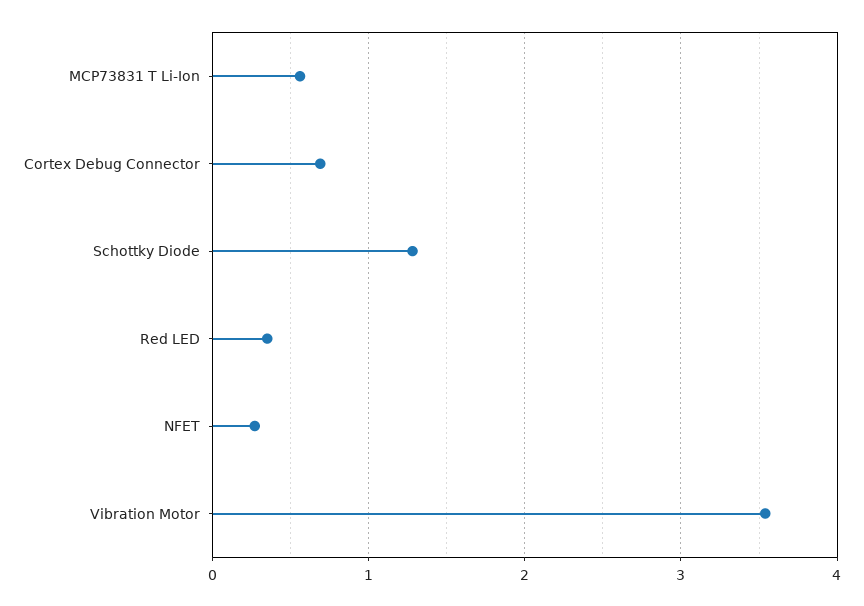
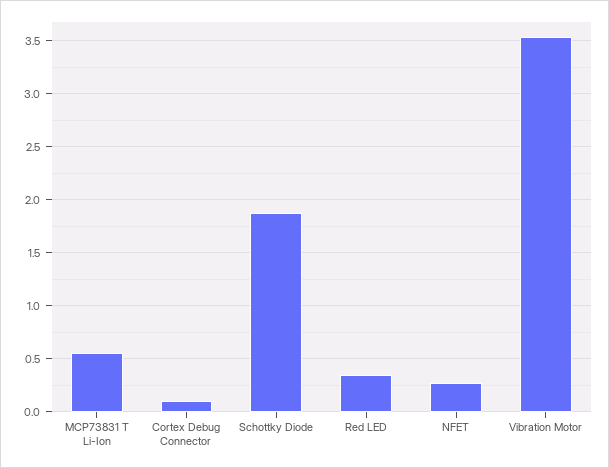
  {
    "MCP73831 T Li-Ion": 0.6,
-   "Cortex Debug Connector": 0.7,
+   "Cortex Debug Connector": 0.1,
-   "Schottky Diode": 1.3,
+   "Schottky Diode": 1.9,
    "Red LED": 0.4,
    "NFET": 0.3,
    "Vibration Motor": 3.5
  }

